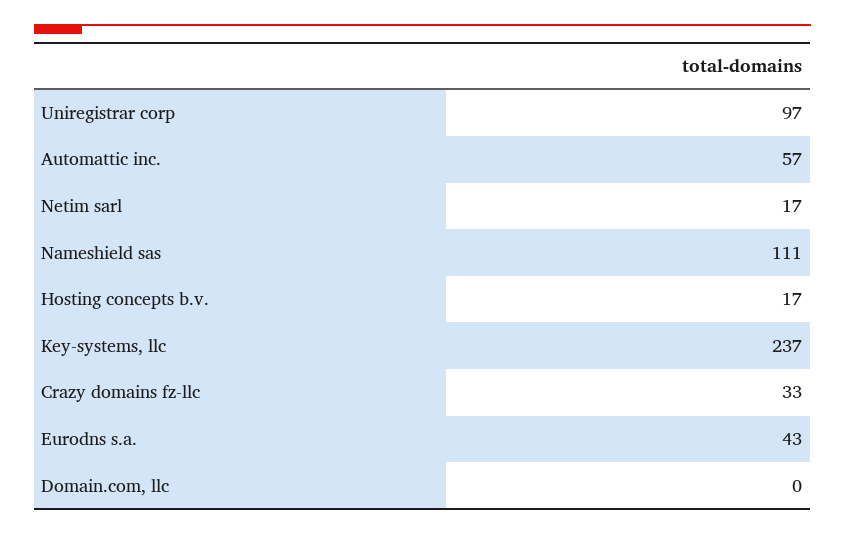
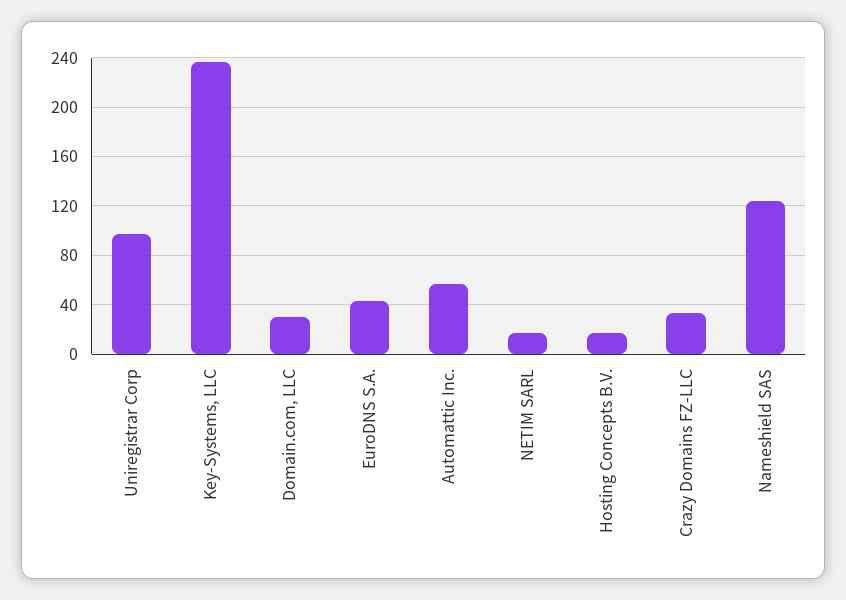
  {
    "Uniregistrar corp": 97,
    "Automattic inc.": 57,
    "Netim sarl": 17,
-   "Nameshield sas": 111,
+   "Nameshield sas": 125,
    "Hosting concepts b.v.": 17,
    "Key-systems, llc": 237,
    "Crazy domains fz-llc": 33,
    "Eurodns s.a.": 43,
-   "Domain.com, llc": 0
+   "Domain.com, llc": 30
  }

